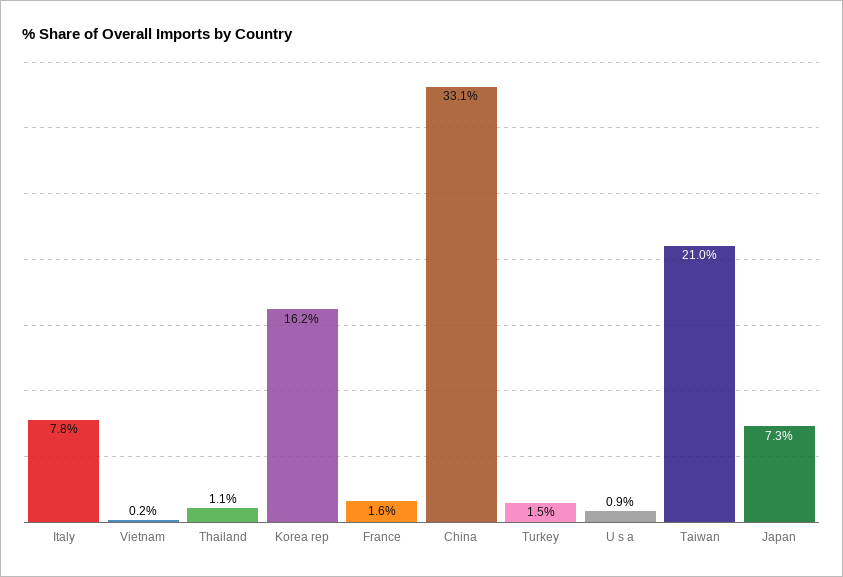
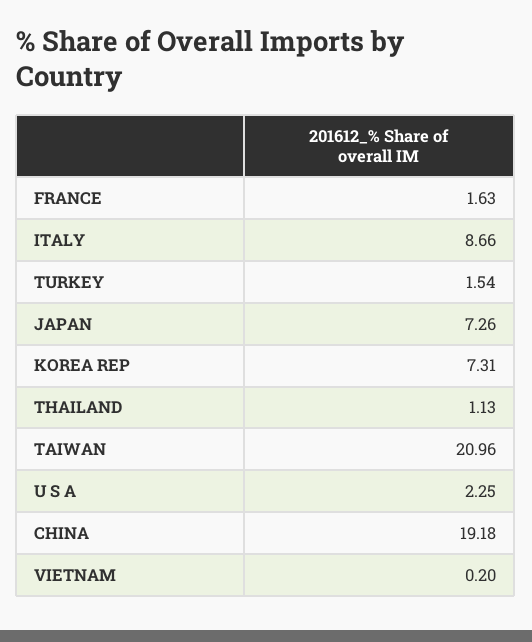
  {
-   "Italy": 7.8,
+   "Italy": 8.66,
    "Vietnam": 0.2,
    "Thailand": 1.13,
-   "Korea rep": 16.2,
+   "Korea rep": 7.31,
    "France": 1.63,
-   "China": 33.1,
+   "China": 19.18,
    "Turkey": 1.54,
-   "U s a": 0.9,
+   "U s a": 2.25,
    "Taiwan": 20.96,
    "Japan": 7.26
  }

